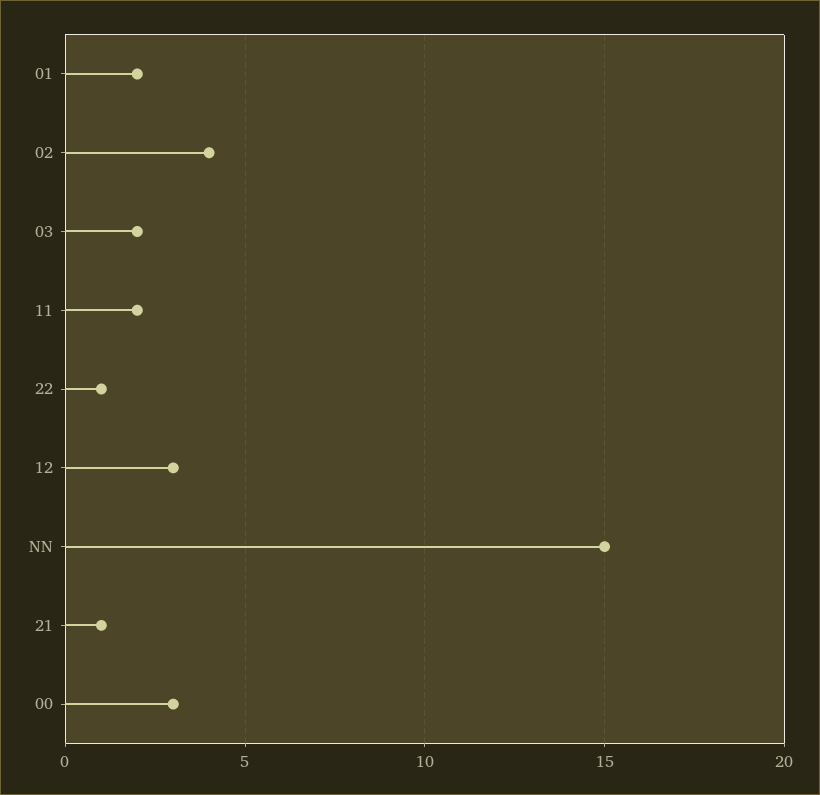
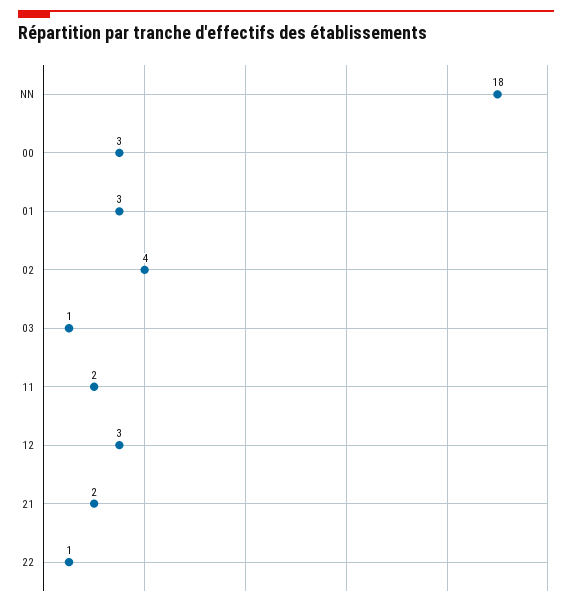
  {
-   "01": 2,
+   "01": 3,
    "02": 4,
-   "03": 2,
+   "03": 1,
    "11": 2,
    "22": 1,
    "12": 3,
-   "NN": 15,
+   "NN": 18,
-   "21": 1,
+   "21": 2,
    "00": 3
  }

